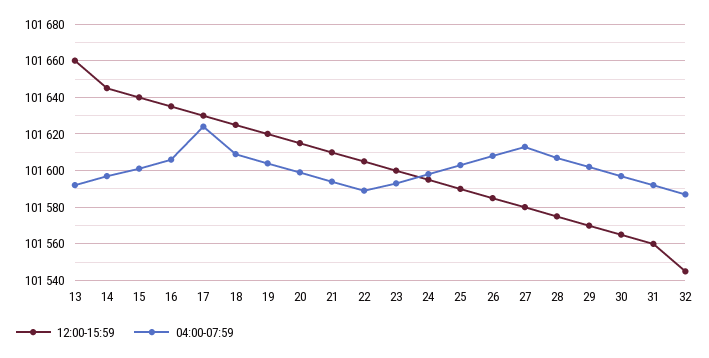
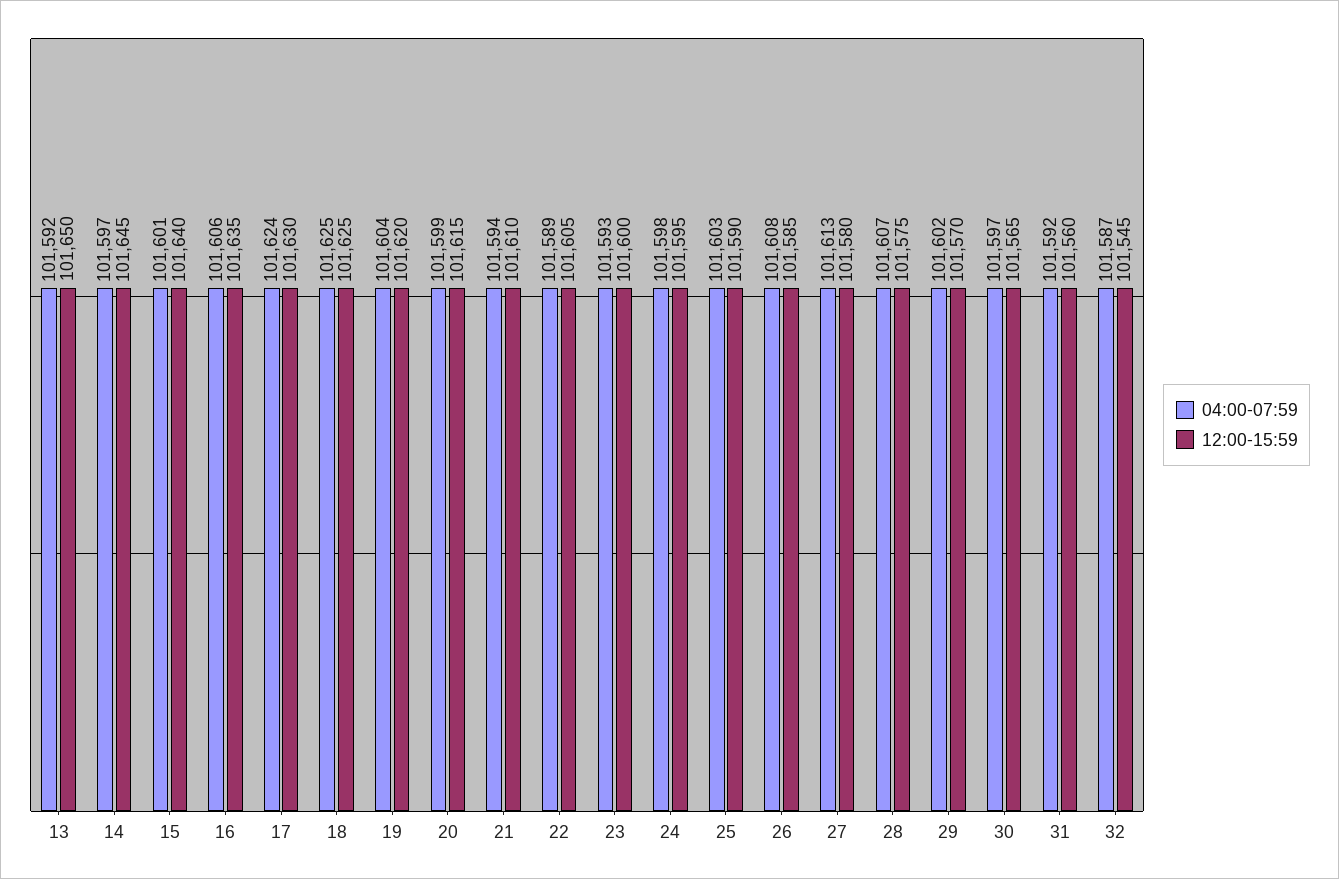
  {
    "12:00-15:59": {
-     "13": 101660,
+     "13": 101650,
      "14": 101645,
      "15": 101640,
      "16": 101635,
      "17": 101630,
      "18": 101625,
      "19": 101620,
      "20": 101615,
      "21": 101610,
      "22": 101605,
      "23": 101600,
      "24": 101595,
      "25": 101590,
      "26": 101585,
      "27": 101580,
      "28": 101575,
      "29": 101570,
      "30": 101565,
      "31": 101560,
      "32": 101545
    },
    "04:00-07:59": {
      "13": 101592,
      "14": 101597,
      "15": 101601,
      "16": 101606,
      "17": 101624,
-     "18": 101610,
+     "18": 101625,
      "19": 101604,
      "20": 101599,
      "21": 101594,
      "22": 101589,
      "23": 101593,
      "24": 101598,
      "25": 101603,
      "26": 101608,
      "27": 101613,
      "28": 101607,
      "29": 101602,
      "30": 101597,
      "31": 101592,
      "32": 101587
    }
  }

